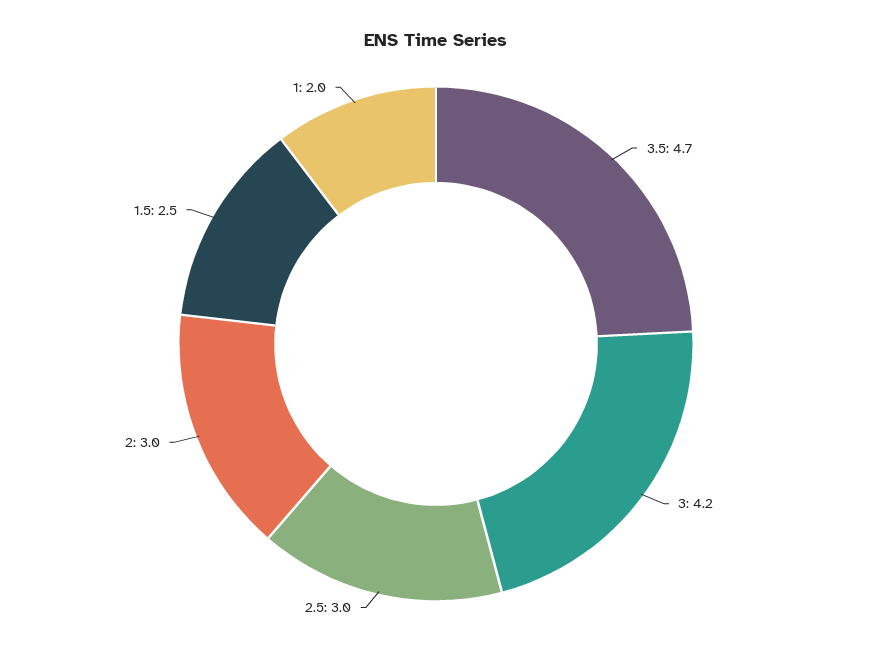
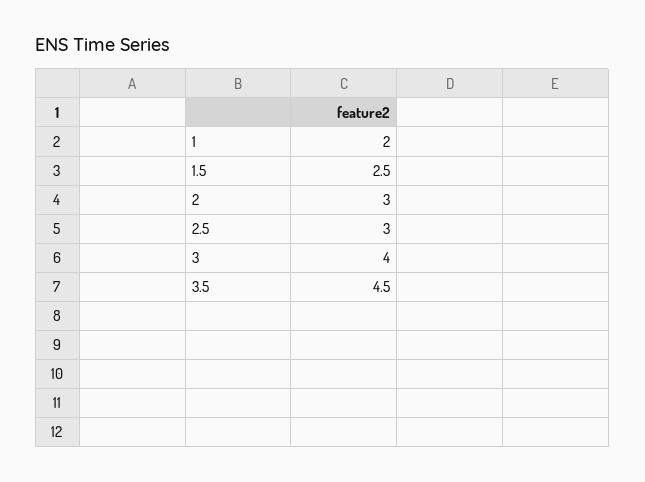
  {
-   "3.5": 4.7,
+   "3.5": 4.5,
-   "3": 4.2,
+   "3": 4,
    "2.5": 3,
    "2": 3,
    "1.5": 2.5,
    "1": 2
  }

